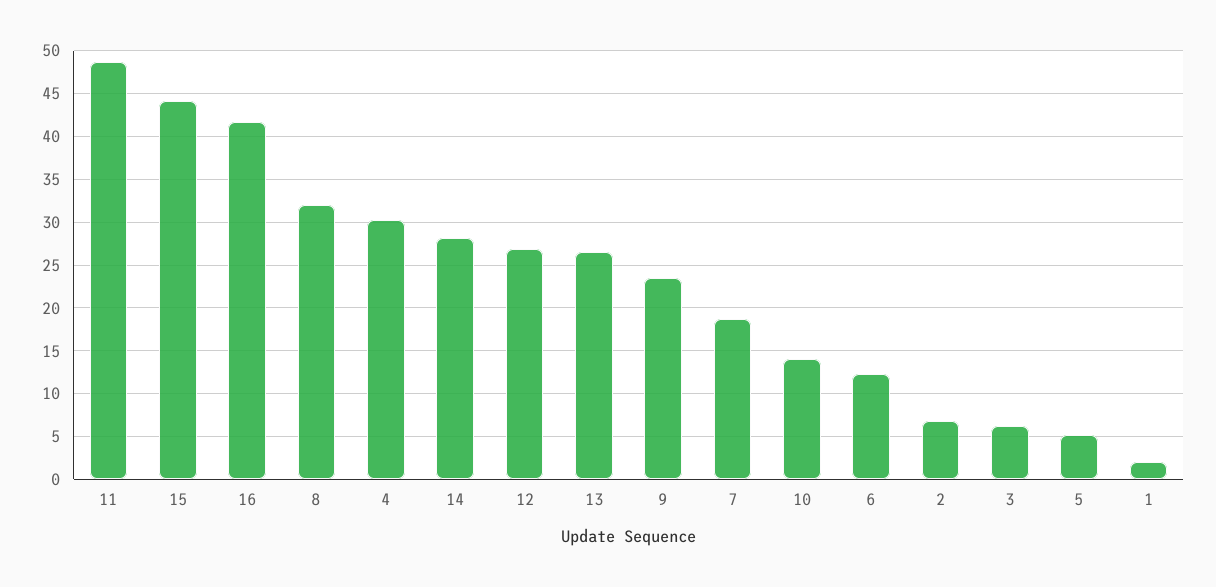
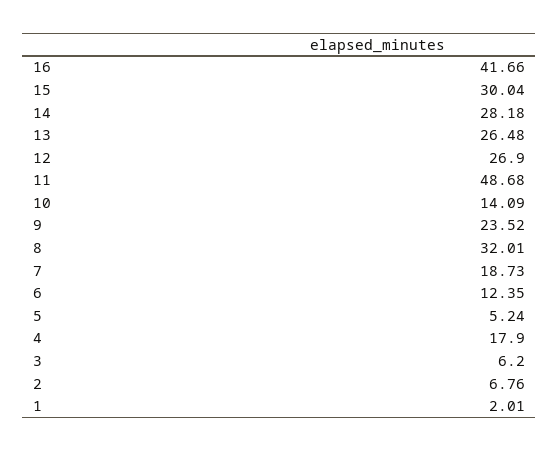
  {
    "11": 48.68,
-   "15": 44,
+   "15": 30.04,
    "16": 41.66,
    "8": 32.01,
-   "4": 30,
+   "4": 17.9,
    "14": 28.18,
    "12": 26.9,
    "13": 26.48,
    "9": 23.52,
    "7": 18.73,
    "10": 14.09,
    "6": 12.35,
    "2": 6.76,
    "3": 6.2,
    "5": 5.24,
    "1": 2.01
  }

